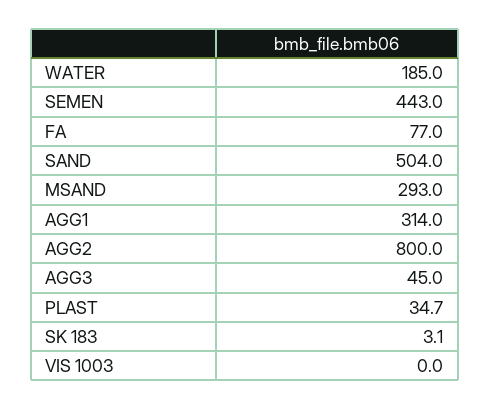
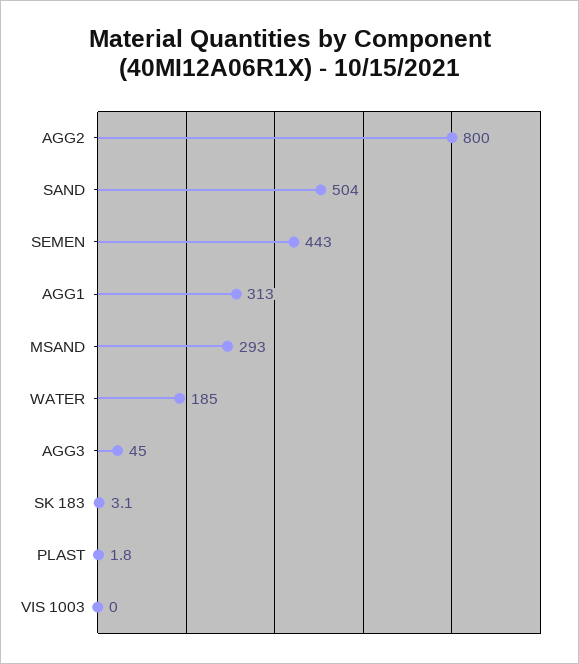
  {
    "WATER": 185,
    "SEMEN": 443,
-   "FA": 77,
    "SAND": 504,
    "MSAND": 293,
-   "AGG1": 314,
+   "AGG1": 313,
    "AGG2": 800,
    "AGG3": 45,
-   "PLAST": 34.7,
+   "PLAST": 1.8,
    "SK 183": 3.1,
    "VIS 1003": 0
  }

